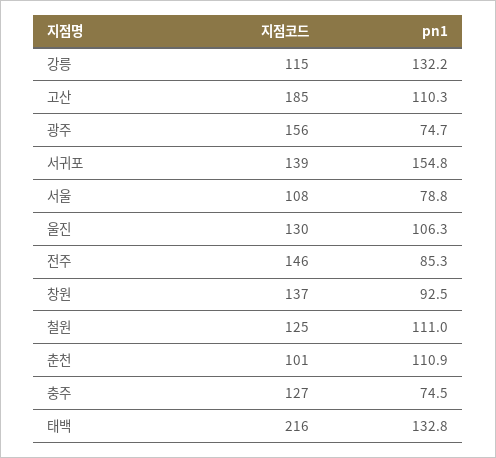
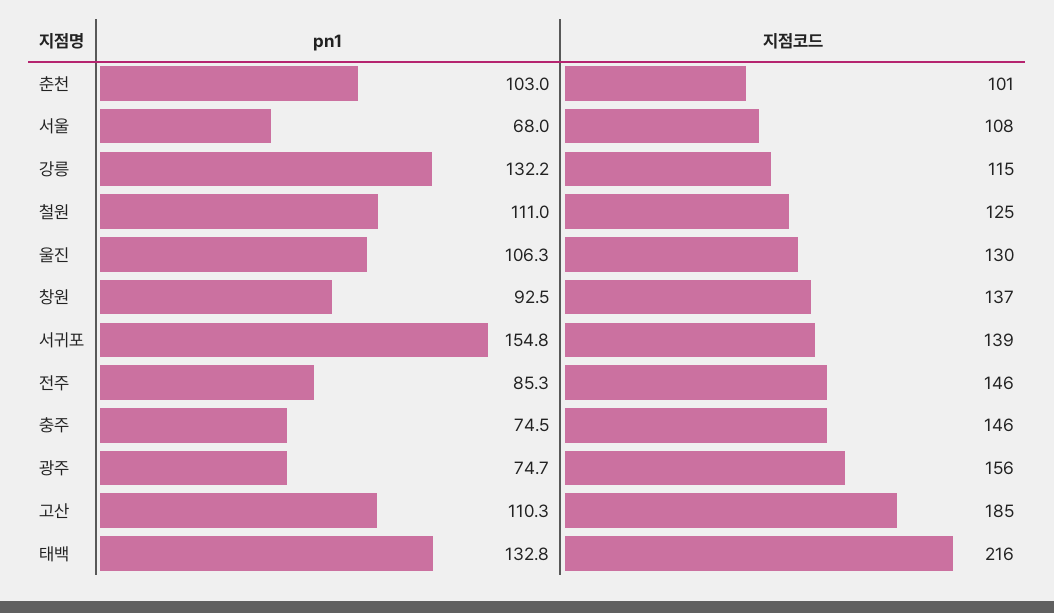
  {
    "지점코드": {
      "강릉": 115,
      "고산": 185,
      "광주": 156,
      "서귀포": 139,
      "서울": 108,
      "울진": 130,
      "전주": 146,
      "창원": 137,
      "철원": 125,
      "춘천": 101,
-     "충주": 127,
+     "충주": 146,
      "태백": 216
    },
    "pn1": {
      "강릉": 132.2,
      "고산": 110.3,
      "광주": 74.7,
      "서귀포": 154.8,
-     "서울": 78.8,
+     "서울": 68,
      "울진": 106.3,
      "전주": 85.3,
      "창원": 92.5,
      "철원": 111,
-     "춘천": 110.9,
+     "춘천": 103,
      "충주": 74.5,
      "태백": 132.8
    }
  }

